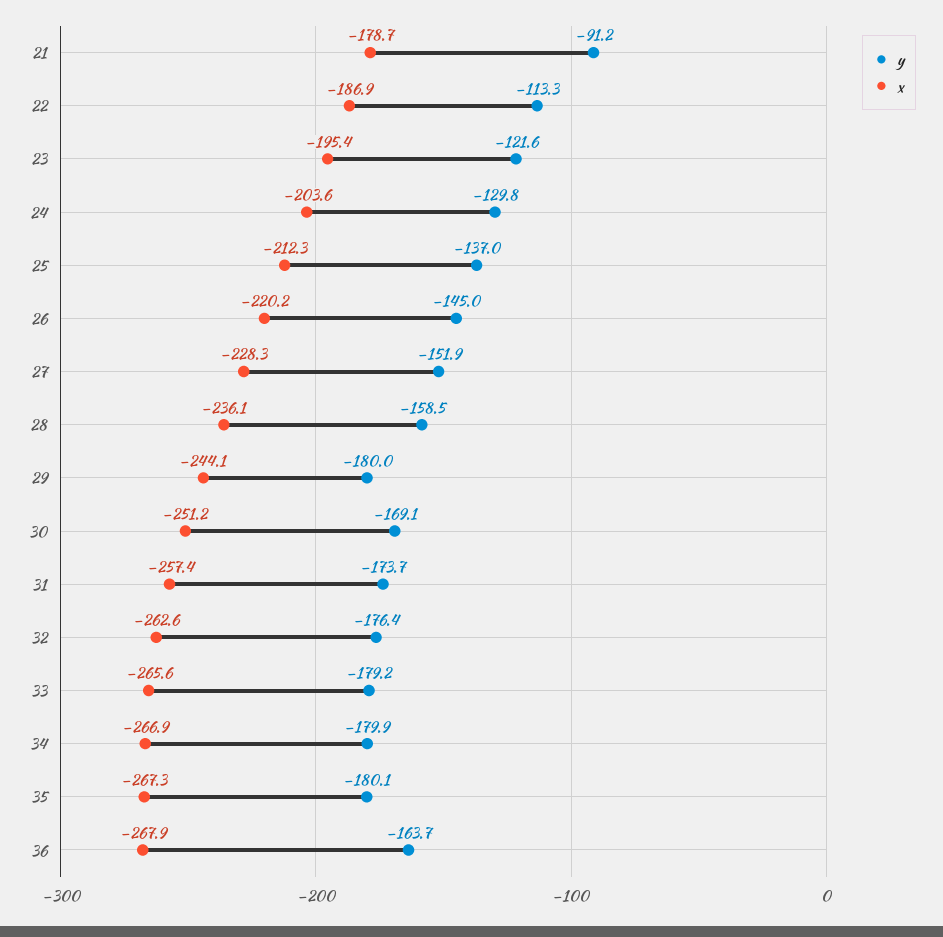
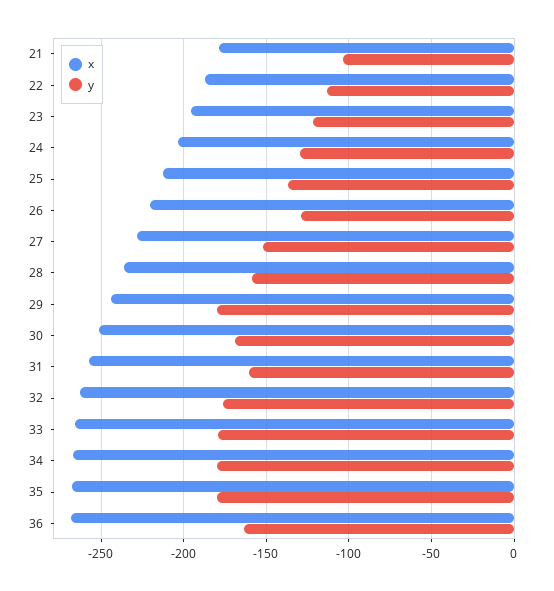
  {
    "y": {
-     "21": -91.2,
+     "21": -105,
      "22": -113.3,
      "23": -121.6,
      "24": -129.8,
      "25": -137,
-     "26": -145,
+     "26": -130,
      "27": -151.9,
      "28": -158.5,
      "29": -180,
      "30": -169.1,
-     "31": -173.7,
+     "31": -160,
      "32": -176.4,
      "33": -179.2,
      "34": -179.9,
      "35": -180.1,
      "36": -163.7
    },
    "x": {
      "21": -178.7,
      "22": -186.9,
      "23": -195.4,
      "24": -203.6,
      "25": -212.3,
      "26": -220.2,
      "27": -228.3,
      "28": -236.1,
      "29": -244.1,
      "30": -251.2,
      "31": -257.4,
      "32": -262.6,
      "33": -265.6,
      "34": -266.9,
      "35": -267.3,
      "36": -267.9
    }
  }

